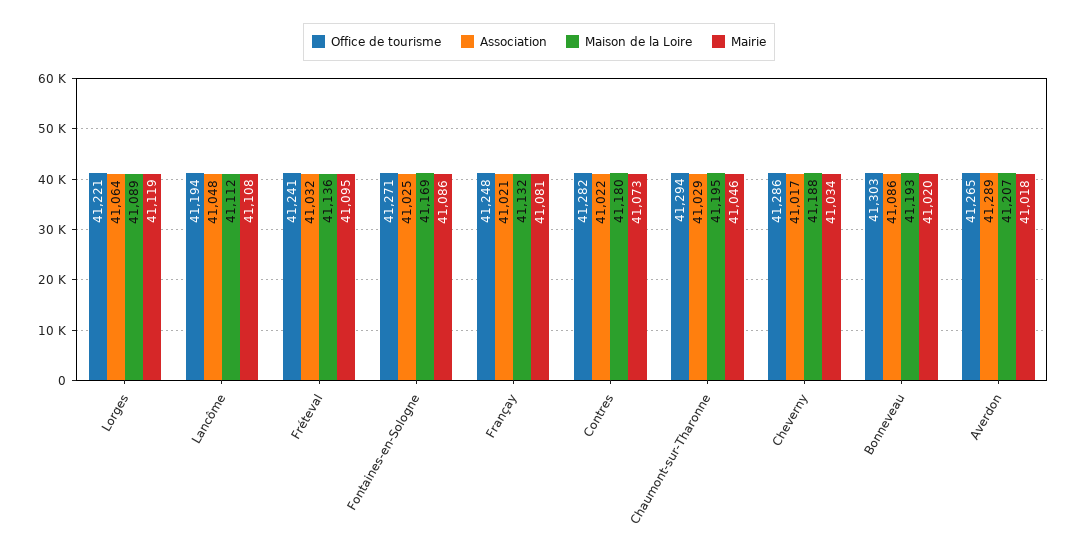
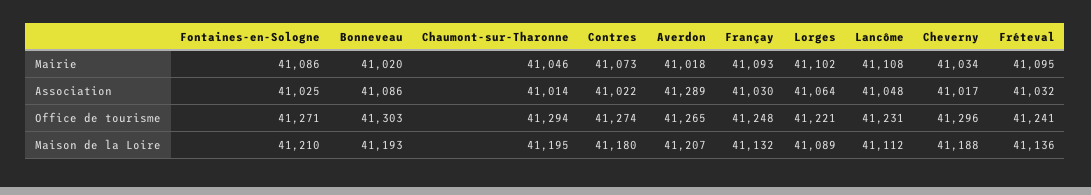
  {
    "Office de tourisme": {
      "Lorges": 41221,
-     "Lancôme": 41194,
+     "Lancôme": 41231,
      "Fréteval": 41241,
      "Fontaines-en-Sologne": 41271,
      "Françay": 41248,
-     "Contres": 41282,
+     "Contres": 41274,
      "Chaumont-sur-Tharonne": 41294,
-     "Cheverny": 41286,
+     "Cheverny": 41296,
      "Bonneveau": 41303,
      "Averdon": 41265
    },
    "Association": {
      "Lorges": 41064,
      "Lancôme": 41048,
      "Fréteval": 41032,
      "Fontaines-en-Sologne": 41025,
-     "Françay": 41021,
+     "Françay": 41030,
      "Contres": 41022,
-     "Chaumont-sur-Tharonne": 41029,
+     "Chaumont-sur-Tharonne": 41014,
      "Cheverny": 41017,
      "Bonneveau": 41086,
      "Averdon": 41289
    },
    "Maison de la Loire": {
      "Lorges": 41089,
      "Lancôme": 41112,
      "Fréteval": 41136,
-     "Fontaines-en-Sologne": 41169,
+     "Fontaines-en-Sologne": 41210,
      "Françay": 41132,
      "Contres": 41180,
      "Chaumont-sur-Tharonne": 41195,
      "Cheverny": 41188,
      "Bonneveau": 41193,
      "Averdon": 41207
    },
    "Mairie": {
-     "Lorges": 41119,
+     "Lorges": 41102,
      "Lancôme": 41108,
      "Fréteval": 41095,
      "Fontaines-en-Sologne": 41086,
-     "Françay": 41081,
+     "Françay": 41093,
      "Contres": 41073,
      "Chaumont-sur-Tharonne": 41046,
      "Cheverny": 41034,
      "Bonneveau": 41020,
      "Averdon": 41018
    }
  }

